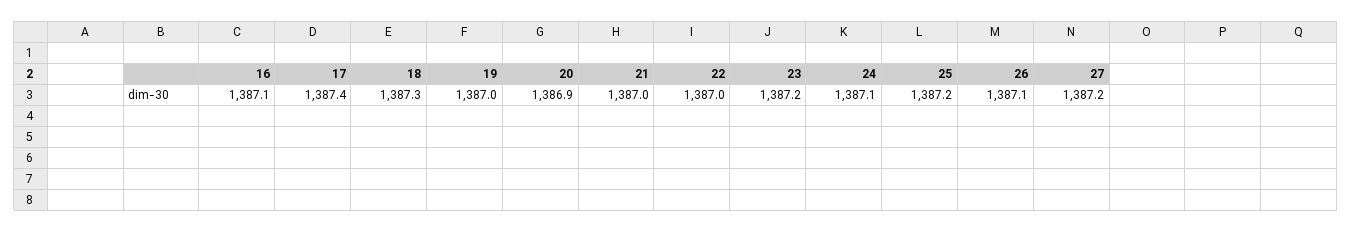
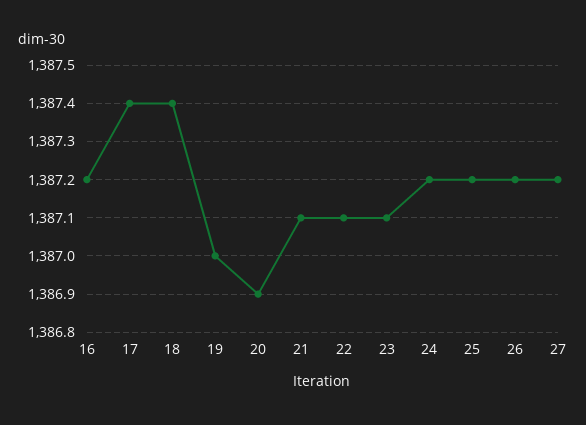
  {
-   "16": 1387.1,
+   "16": 1387.2,
    "17": 1387.4,
-   "18": 1387.3,
+   "18": 1387.4,
    "19": 1387,
    "20": 1386.9,
-   "21": 1387,
+   "21": 1387.1,
-   "22": 1387,
+   "22": 1387.1,
-   "23": 1387.2,
+   "23": 1387.1,
-   "24": 1387.1,
+   "24": 1387.2,
    "25": 1387.2,
-   "26": 1387.1,
+   "26": 1387.2,
    "27": 1387.2
  }

